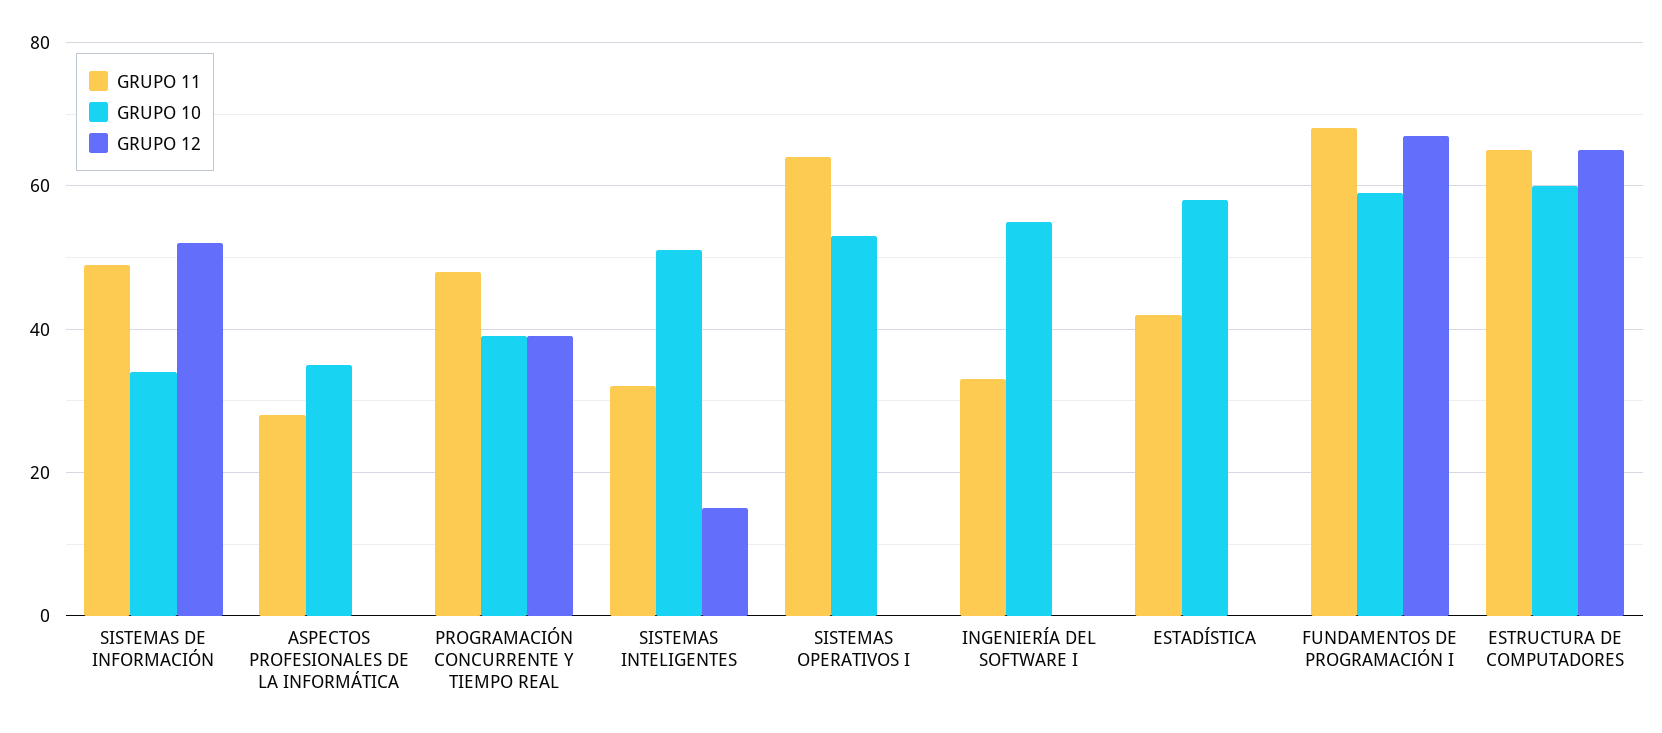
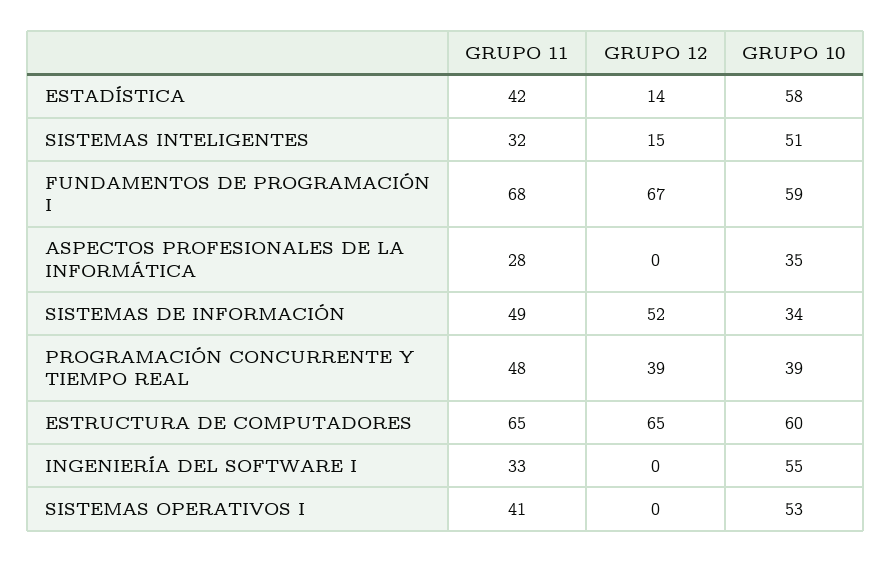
  {
    "GRUPO 11": {
      "SISTEMAS DE INFORMACIÓN": 49,
      "ASPECTOS PROFESIONALES DE LA INFORMÁTICA": 28,
      "PROGRAMACIÓN CONCURRENTE Y TIEMPO REAL": 48,
      "SISTEMAS INTELIGENTES": 32,
-     "SISTEMAS OPERATIVOS I": 65,
+     "SISTEMAS OPERATIVOS I": 41,
      "INGENIERÍA DEL SOFTWARE I": 33,
      "ESTADÍSTICA": 42,
      "FUNDAMENTOS DE PROGRAMACIÓN I": 68,
      "ESTRUCTURA DE COMPUTADORES": 65
    },
    "GRUPO 10": {
      "SISTEMAS DE INFORMACIÓN": 34,
      "ASPECTOS PROFESIONALES DE LA INFORMÁTICA": 35,
      "PROGRAMACIÓN CONCURRENTE Y TIEMPO REAL": 39,
      "SISTEMAS INTELIGENTES": 51,
      "SISTEMAS OPERATIVOS I": 53,
      "INGENIERÍA DEL SOFTWARE I": 55,
      "ESTADÍSTICA": 58,
      "FUNDAMENTOS DE PROGRAMACIÓN I": 59,
      "ESTRUCTURA DE COMPUTADORES": 60
    },
    "GRUPO 12": {
      "SISTEMAS DE INFORMACIÓN": 52,
      "ASPECTOS PROFESIONALES DE LA INFORMÁTICA": 0,
      "PROGRAMACIÓN CONCURRENTE Y TIEMPO REAL": 39,
      "SISTEMAS INTELIGENTES": 15,
      "SISTEMAS OPERATIVOS I": 0,
      "INGENIERÍA DEL SOFTWARE I": 0,
-     "ESTADÍSTICA": 0,
+     "ESTADÍSTICA": 14,
      "FUNDAMENTOS DE PROGRAMACIÓN I": 67,
      "ESTRUCTURA DE COMPUTADORES": 65
    }
  }

